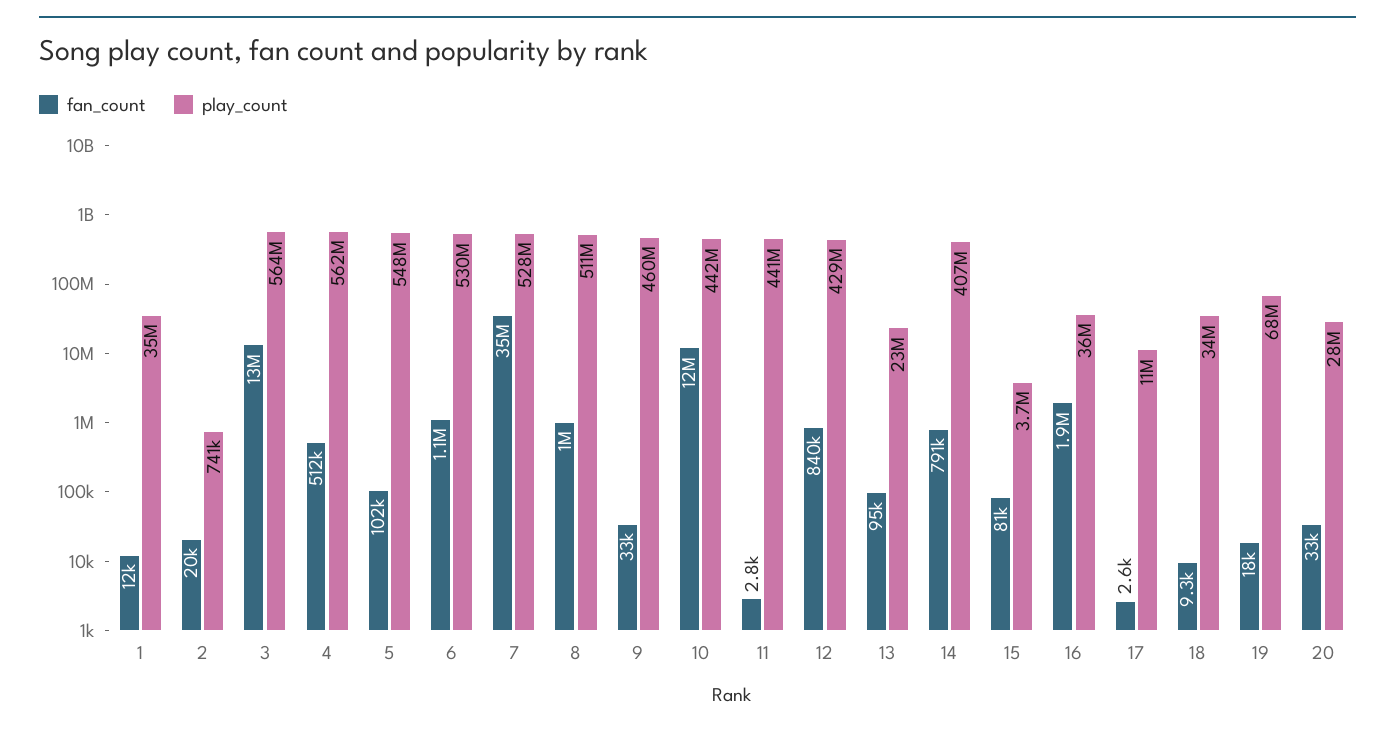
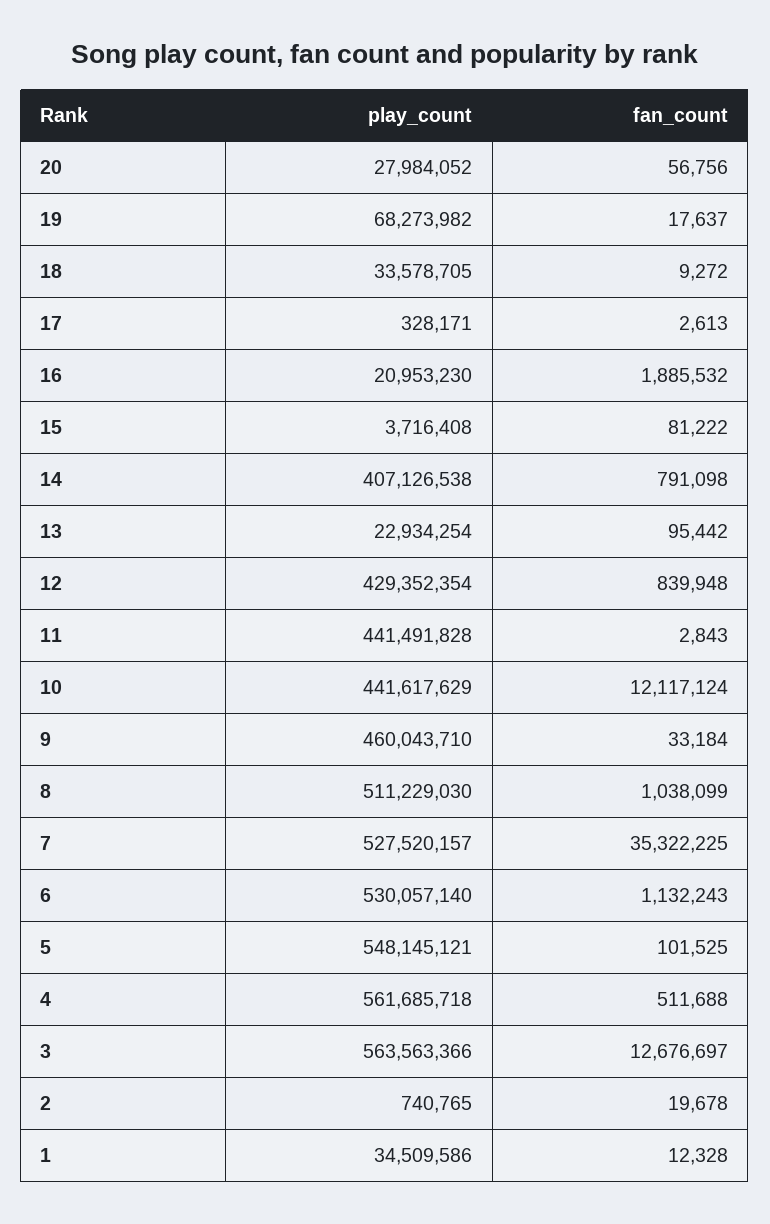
  {
    "fan_count": {
      "1": 12328,
      "2": 19678,
      "3": 12676697,
      "4": 511688,
      "5": 101525,
      "6": 1132243,
      "7": 35322225,
      "8": 1038099,
      "9": 33184,
      "10": 12117124,
      "11": 2843,
      "12": 839948,
      "13": 95442,
      "14": 791098,
      "15": 81222,
      "16": 1885532,
      "17": 2613,
      "18": 9272,
      "19": 17637,
-     "20": 33000
+     "20": 56756
    },
    "play_count": {
      "1": 34509586,
      "2": 740765,
      "3": 563563366,
      "4": 561685718,
      "5": 548145121,
      "6": 530057140,
      "7": 527520157,
      "8": 511229030,
      "9": 460043710,
      "10": 441617629,
      "11": 441491828,
      "12": 429352354,
      "13": 22934254,
      "14": 407126538,
      "15": 3716408,
-     "16": 36000000,
+     "16": 20953230,
-     "17": 11000000,
+     "17": 328171,
      "18": 33578705,
      "19": 68273982,
      "20": 27984052
    }
  }

